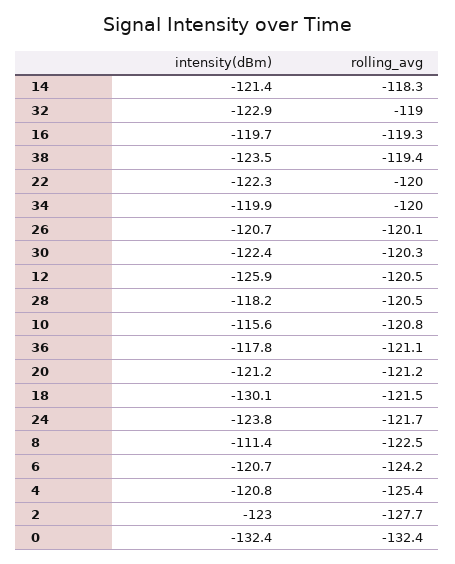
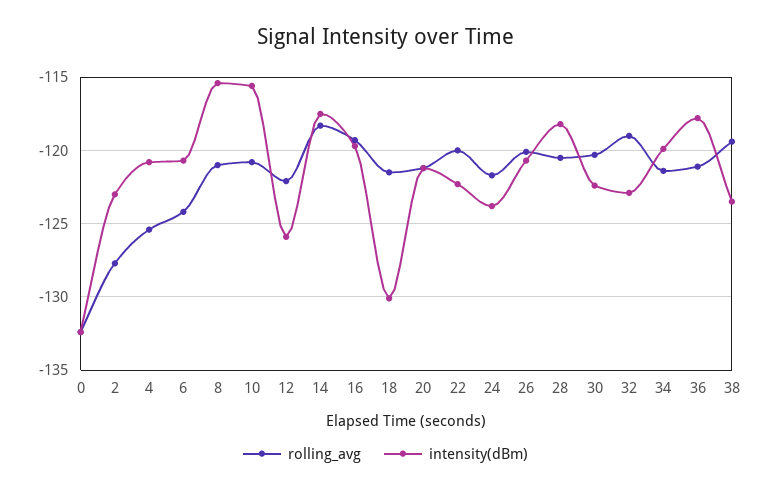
  {
    "intensity(dBm)": {
-     "14": -121.4,
+     "14": -117.5,
      "32": -122.9,
      "16": -119.7,
      "38": -123.5,
      "22": -122.3,
      "34": -119.9,
      "26": -120.7,
      "30": -122.4,
      "12": -125.9,
      "28": -118.2,
      "10": -115.6,
      "36": -117.8,
      "20": -121.2,
      "18": -130.1,
      "24": -123.8,
-     "8": -111.4,
+     "8": -115.5,
      "6": -120.7,
      "4": -120.8,
      "2": -123,
      "0": -132.4
    },
    "rolling_avg": {
      "14": -118.3,
      "32": -119,
      "16": -119.3,
      "38": -119.4,
      "22": -120,
-     "34": -120,
+     "34": -121.5,
      "26": -120.1,
      "30": -120.3,
-     "12": -120.5,
+     "12": -122,
      "28": -120.5,
      "10": -120.8,
      "36": -121.1,
      "20": -121.2,
      "18": -121.5,
      "24": -121.7,
-     "8": -122.5,
+     "8": -121,
      "6": -124.2,
      "4": -125.4,
      "2": -127.7,
      "0": -132.4
    }
  }

